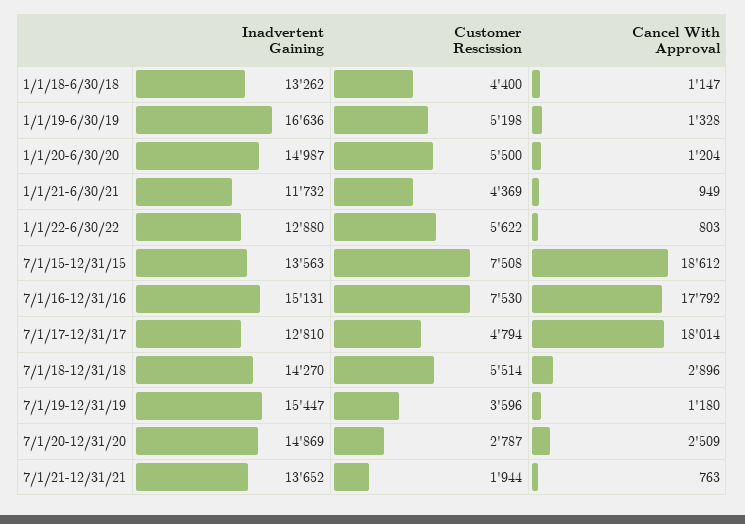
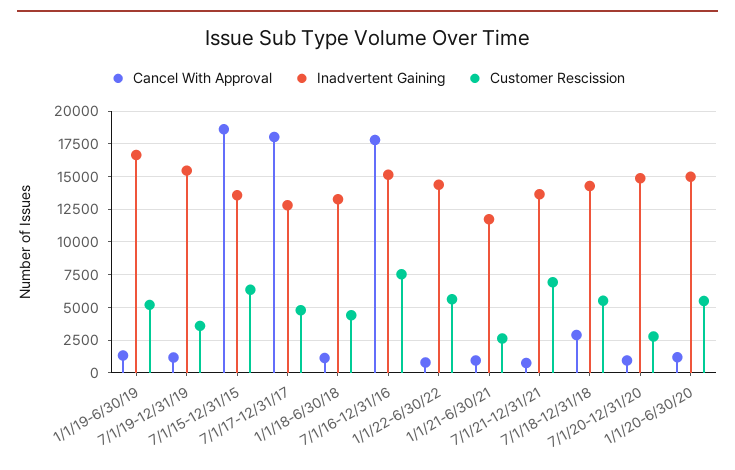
  {
    "Inadvertent Gaining": {
      "1/1/18-6/30/18": 13262,
      "1/1/19-6/30/19": 16636,
      "1/1/20-6/30/20": 14987,
      "1/1/21-6/30/21": 11732,
-     "1/1/22-6/30/22": 12880,
+     "1/1/22-6/30/22": 14500,
      "7/1/15-12/31/15": 13563,
      "7/1/16-12/31/16": 15131,
      "7/1/17-12/31/17": 12810,
      "7/1/18-12/31/18": 14270,
      "7/1/19-12/31/19": 15447,
      "7/1/20-12/31/20": 14869,
      "7/1/21-12/31/21": 13652
    },
    "Customer Rescission": {
      "1/1/18-6/30/18": 4400,
      "1/1/19-6/30/19": 5198,
      "1/1/20-6/30/20": 5500,
-     "1/1/21-6/30/21": 4369,
+     "1/1/21-6/30/21": 2500,
      "1/1/22-6/30/22": 5622,
-     "7/1/15-12/31/15": 7508,
+     "7/1/15-12/31/15": 6500,
      "7/1/16-12/31/16": 7530,
      "7/1/17-12/31/17": 4794,
      "7/1/18-12/31/18": 5514,
      "7/1/19-12/31/19": 3596,
      "7/1/20-12/31/20": 2787,
-     "7/1/21-12/31/21": 1944
+     "7/1/21-12/31/21": 7000
    },
    "Cancel With Approval": {
      "1/1/18-6/30/18": 1147,
      "1/1/19-6/30/19": 1328,
      "1/1/20-6/30/20": 1204,
      "1/1/21-6/30/21": 949,
      "1/1/22-6/30/22": 803,
      "7/1/15-12/31/15": 18612,
      "7/1/16-12/31/16": 17792,
      "7/1/17-12/31/17": 18014,
      "7/1/18-12/31/18": 2896,
      "7/1/19-12/31/19": 1180,
-     "7/1/20-12/31/20": 2509,
+     "7/1/20-12/31/20": 1000,
      "7/1/21-12/31/21": 763
    }
  }

